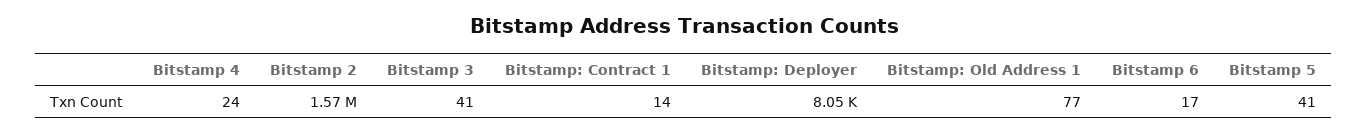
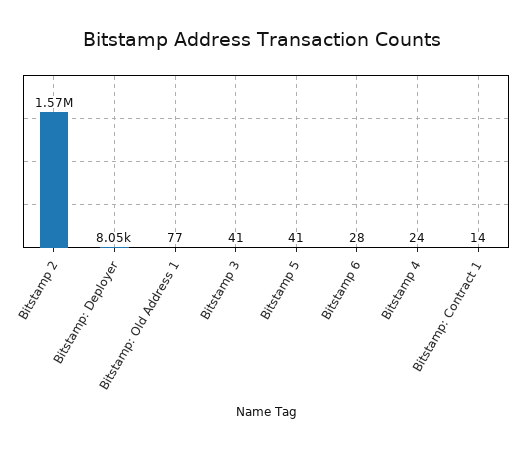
  {
    "Bitstamp 4": 24,
    "Bitstamp 2": 1570000,
    "Bitstamp 3": 41,
    "Bitstamp: Contract 1": 14,
    "Bitstamp: Deployer": 8050,
    "Bitstamp: Old Address 1": 77,
-   "Bitstamp 6": 17,
+   "Bitstamp 6": 28,
    "Bitstamp 5": 41
  }

